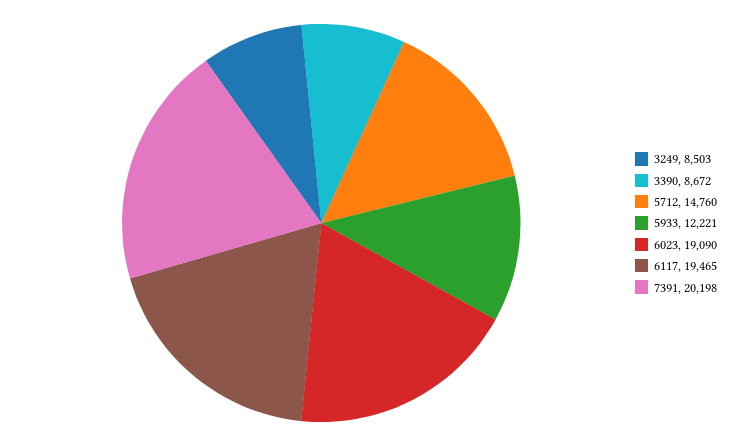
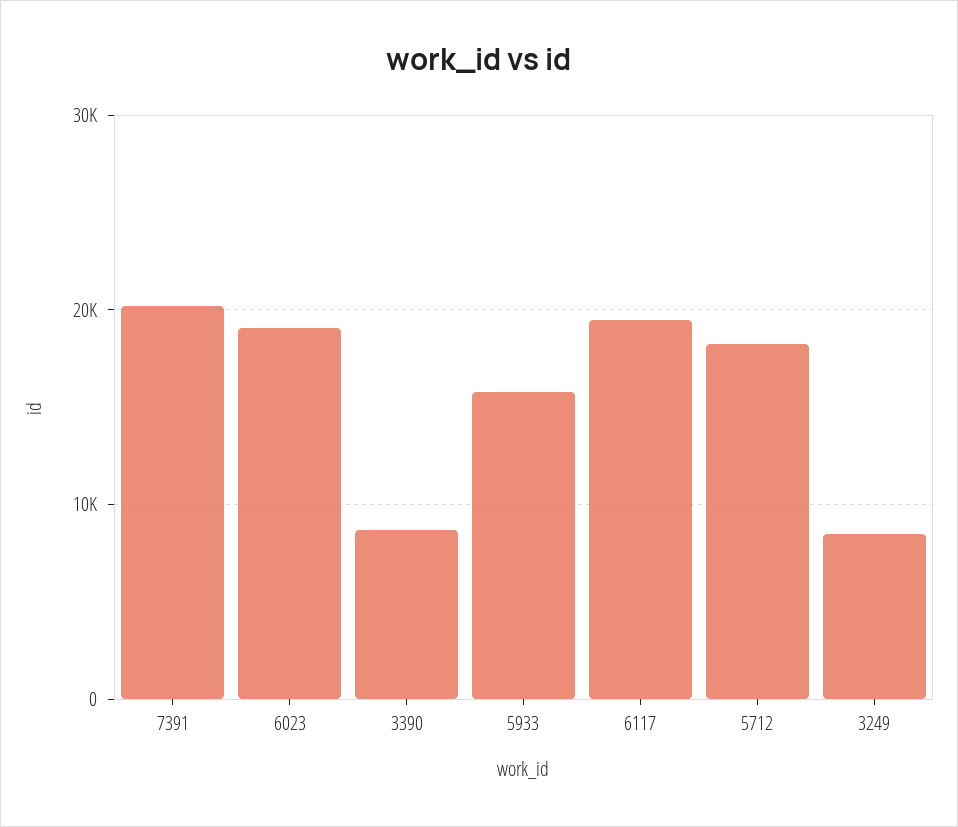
  {
    "3249": 8503,
    "3390": 8672,
-   "5712": 14760,
+   "5712": 18000,
-   "5933": 12221,
+   "5933": 16000,
    "6023": 19090,
    "6117": 19465,
    "7391": 20198
  }

